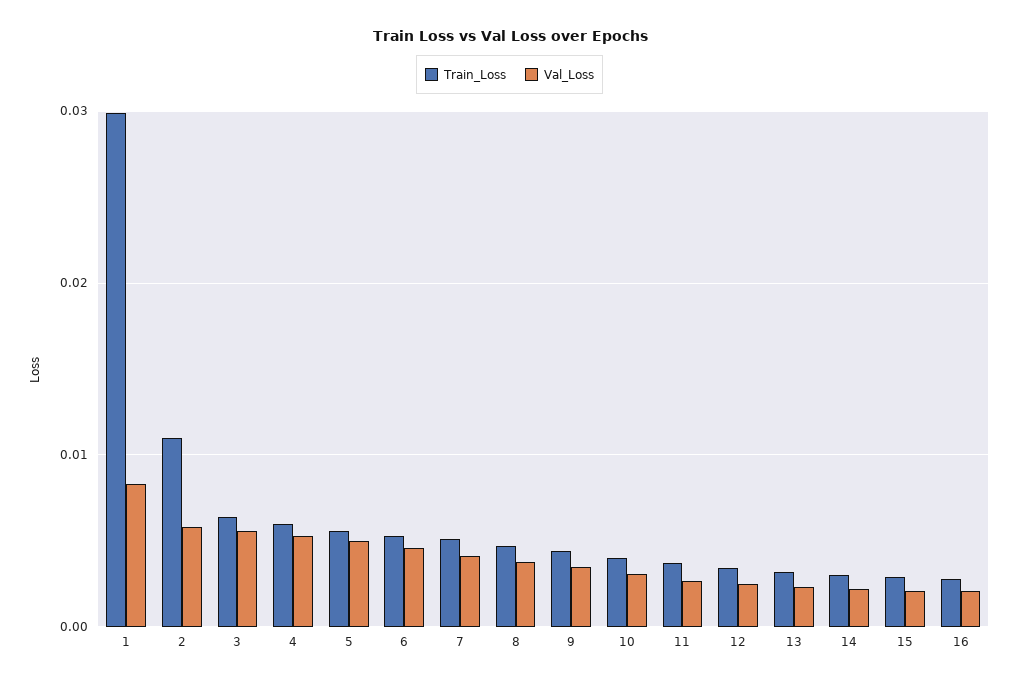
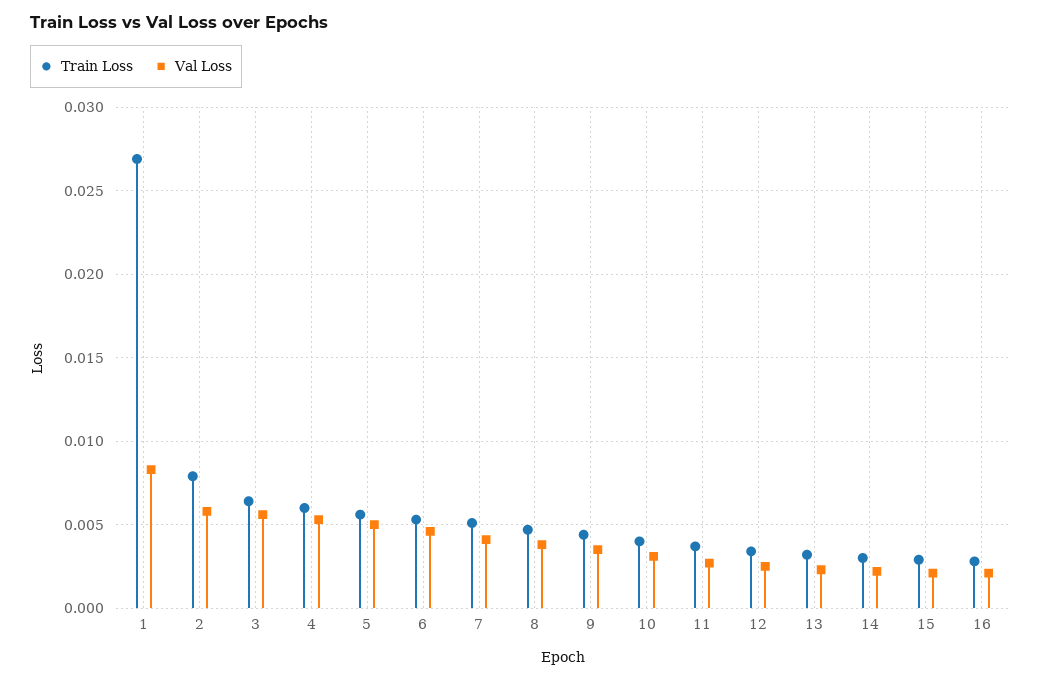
  {
    "Train_Loss": {
-     "1": 0.03,
+     "1": 0.027,
-     "2": 0.011,
+     "2": 0.008,
      "3": 0.0065,
      "4": 0.006,
      "5": 0.0055,
      "6": 0.0055,
      "7": 0.005,
      "8": 0.0045,
      "9": 0.0045,
      "10": 0.004,
      "11": 0.0035,
      "12": 0.0035,
      "13": 0.003,
      "14": 0.003,
      "15": 0.003,
      "16": 0.003
    },
    "Val_Loss": {
      "1": 0.0085,
      "2": 0.006,
      "3": 0.0055,
      "4": 0.0055,
      "5": 0.005,
      "6": 0.0045,
      "7": 0.004,
      "8": 0.004,
      "9": 0.0035,
      "10": 0.003,
      "11": 0.0025,
      "12": 0.0025,
      "13": 0.0025,
      "14": 0.002,
      "15": 0.002,
      "16": 0.002
    }
  }

